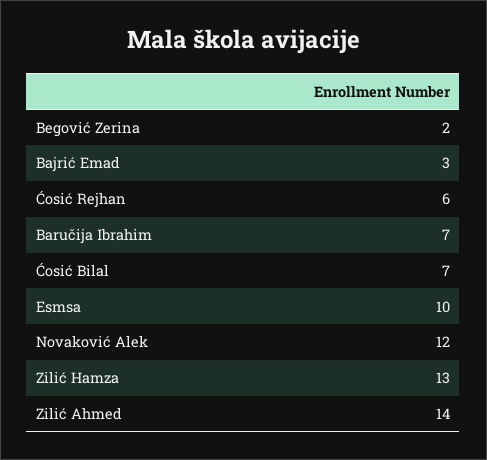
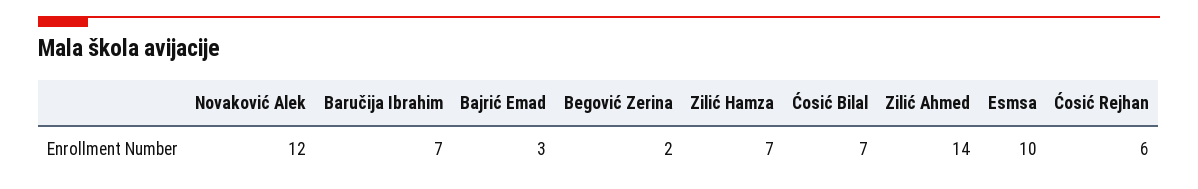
  {
    "Begović Zerina": 2,
    "Bajrić Emad": 3,
    "Ćosić Rejhan": 6,
    "Baručija Ibrahim": 7,
    "Ćosić Bilal": 7,
    "Esmsa": 10,
    "Novaković Alek": 12,
-   "Zilić Hamza": 13,
+   "Zilić Hamza": 7,
    "Zilić Ahmed": 14
  }

